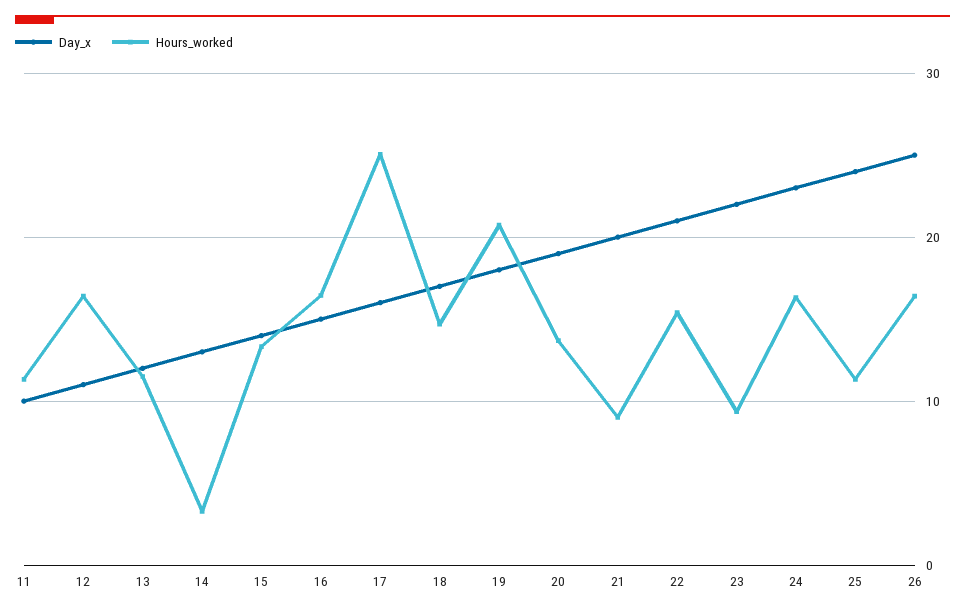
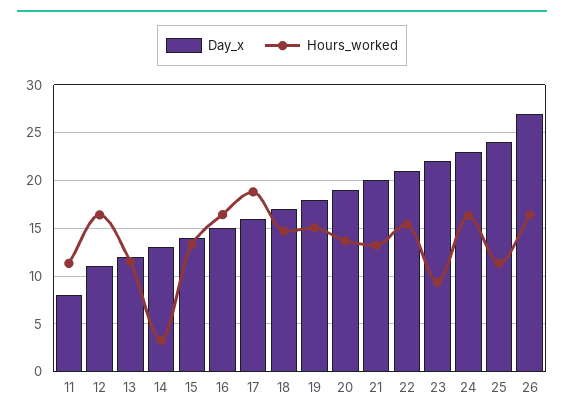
  {
    "Day_x": {
-     "11": 10,
+     "11": 8,
      "12": 11,
      "13": 12,
      "14": 13,
      "15": 14,
      "16": 15,
      "17": 16,
      "18": 17,
      "19": 18,
      "20": 19,
      "21": 20,
      "22": 21,
      "23": 22,
      "24": 23,
      "25": 24,
-     "26": 25
+     "26": 27
    },
    "Hours_worked": {
      "11": 11,
      "12": 16,
      "13": 12,
      "14": 3,
      "15": 13,
      "16": 16,
-     "17": 25,
+     "17": 19,
      "18": 15,
-     "19": 21,
+     "19": 15,
      "20": 14,
-     "21": 9,
+     "21": 13,
      "22": 15,
      "23": 9,
      "24": 16,
      "25": 11,
      "26": 16
    }
  }

